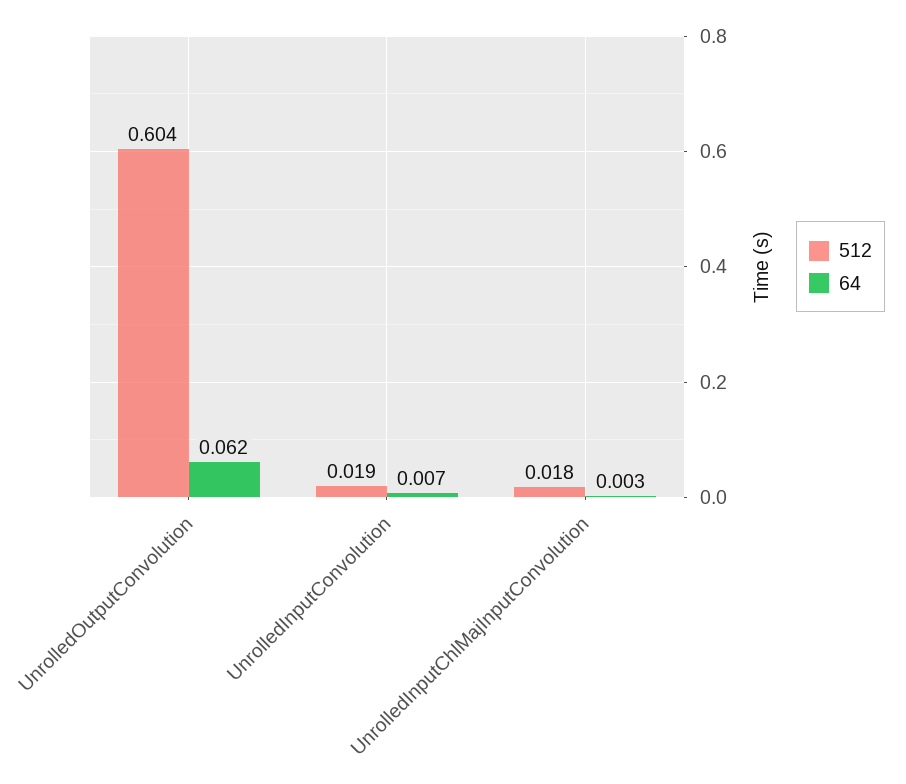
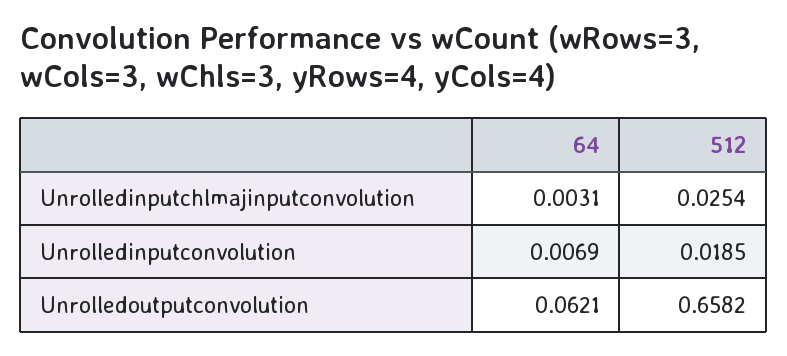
  {
    "512": {
-     "UnrolledOutputConvolution": 0.604,
+     "UnrolledOutputConvolution": 0.6582,
      "UnrolledInputConvolution": 0.0185,
-     "UnrolledInputChlMajInputConvolution": 0.018
+     "UnrolledInputChlMajInputConvolution": 0.0254
    },
    "64": {
      "UnrolledOutputConvolution": 0.0621,
      "UnrolledInputConvolution": 0.0069,
      "UnrolledInputChlMajInputConvolution": 0.0031
    }
  }

